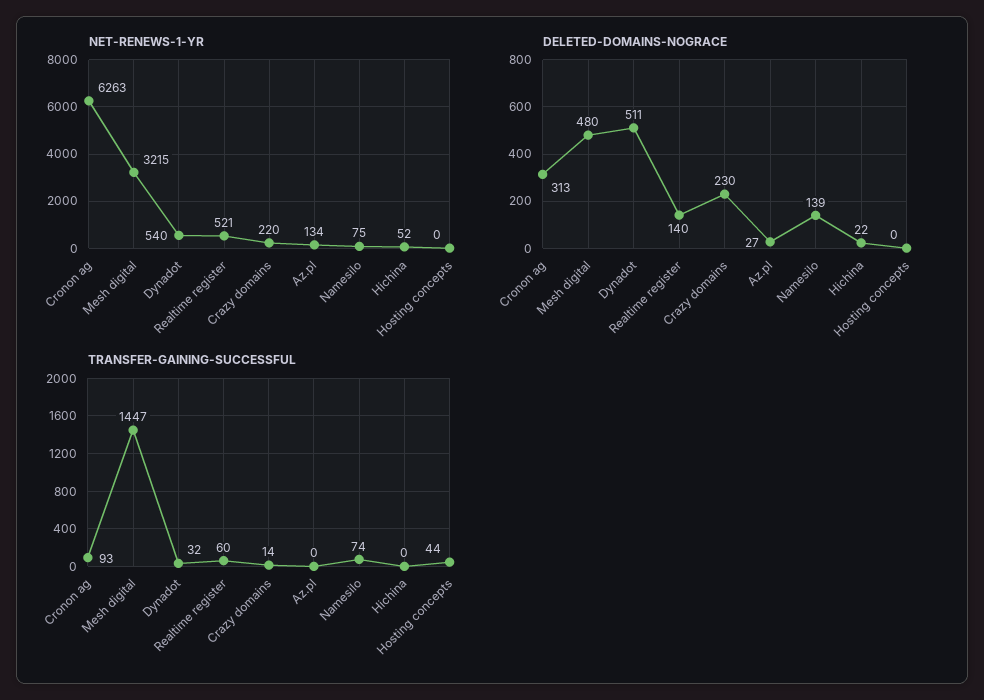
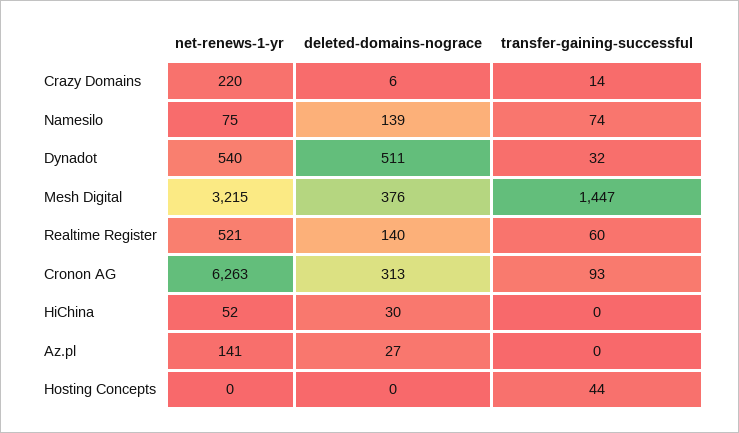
  {
    "NET-RENEWS-1-YR": {
      "Cronon ag": 6263,
      "Mesh digital": 3215,
      "Dynadot": 540,
      "Realtime register": 521,
      "Crazy domains": 220,
-     "Az.pl": 134,
+     "Az.pl": 141,
      "Namesilo": 75,
      "Hichina": 52,
      "Hosting concepts": 0
    },
    "DELETED-DOMAINS-NOGRACE": {
      "Cronon ag": 313,
-     "Mesh digital": 480,
+     "Mesh digital": 376,
      "Dynadot": 511,
      "Realtime register": 140,
-     "Crazy domains": 230,
+     "Crazy domains": 6,
      "Az.pl": 27,
      "Namesilo": 139,
-     "Hichina": 22,
+     "Hichina": 30,
      "Hosting concepts": 0
    },
    "TRANSFER-GAINING-SUCCESSFUL": {
      "Cronon ag": 93,
      "Mesh digital": 1447,
      "Dynadot": 32,
      "Realtime register": 60,
      "Crazy domains": 14,
      "Az.pl": 0,
      "Namesilo": 74,
      "Hichina": 0,
      "Hosting concepts": 44
    }
  }

